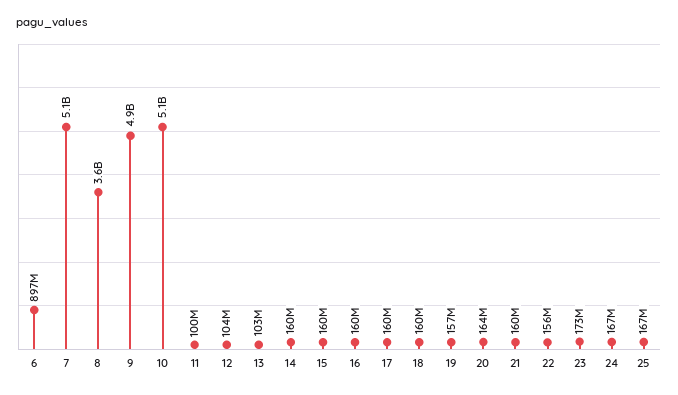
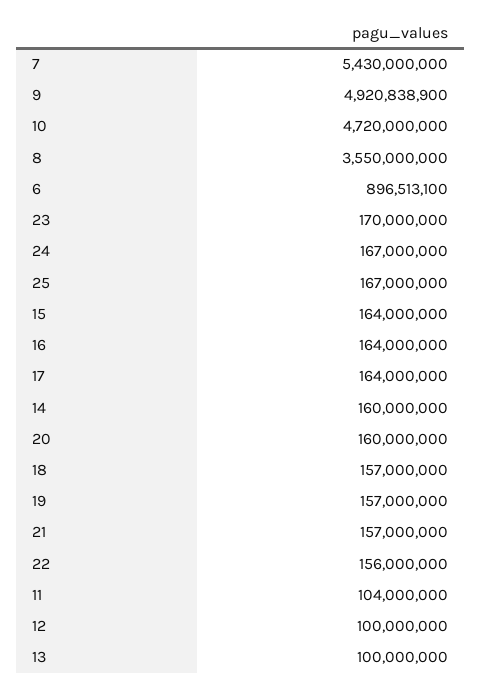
  {
    "6": 896513100,
-   "7": 5100000000,
+   "7": 5430000000,
    "8": 3550000000,
    "9": 4920838900,
-   "10": 5100000000,
+   "10": 4720000000,
-   "11": 100000000,
+   "11": 104000000,
-   "12": 104000000,
+   "12": 100000000,
-   "13": 103000000,
+   "13": 100000000,
    "14": 160000000,
-   "15": 160000000,
+   "15": 164000000,
-   "16": 160000000,
+   "16": 164000000,
-   "17": 160000000,
+   "17": 164000000,
-   "18": 160000000,
+   "18": 157000000,
    "19": 157000000,
-   "20": 164000000,
+   "20": 160000000,
-   "21": 160000000,
+   "21": 157000000,
    "22": 156000000,
-   "23": 173000000,
+   "23": 170000000,
    "24": 167000000,
    "25": 167000000
  }

